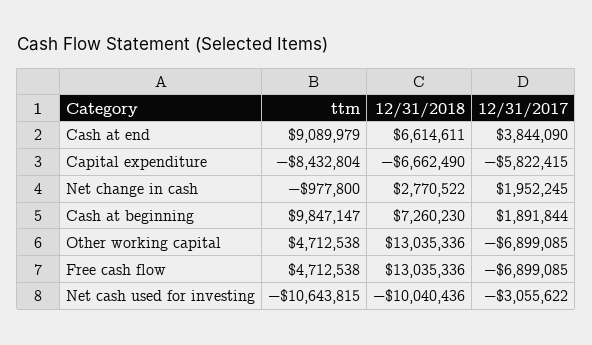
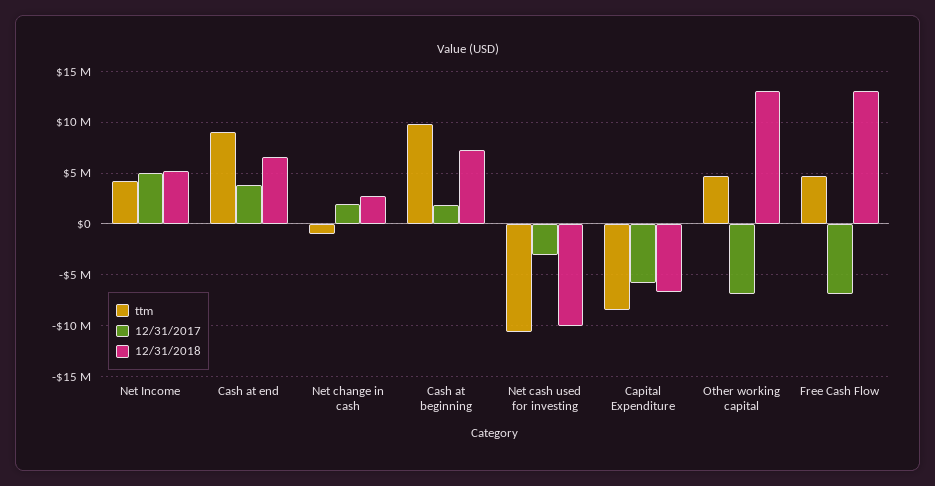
  {
    "ttm": {
      "Cash at end": 9089979,
      "Capital expenditure": -8432804,
      "Net change in cash": -977800,
      "Cash at beginning": 9847147,
      "Other working capital": 4712538,
      "Free cash flow": 4712538,
-     "Net cash used for investing": -10643815
+     "Net cash used for investing": -10643815,
+     "Net Income": 4000000
    },
    "12/31/2018": {
      "Cash at end": 6614611,
      "Capital expenditure": -6662490,
      "Net change in cash": 2770522,
      "Cash at beginning": 7260230,
      "Other working capital": 13035336,
      "Free cash flow": 13035336,
-     "Net cash used for investing": -10040436
+     "Net cash used for investing": -10040436,
+     "Net Income": 5000000
    },
    "12/31/2017": {
      "Cash at end": 3844090,
      "Capital expenditure": -5822415,
      "Net change in cash": 1952245,
      "Cash at beginning": 1891844,
      "Other working capital": -6899085,
      "Free cash flow": -6899085,
-     "Net cash used for investing": -3055622
+     "Net cash used for investing": -3055622,
+     "Net Income": 5000000
    }
  }

